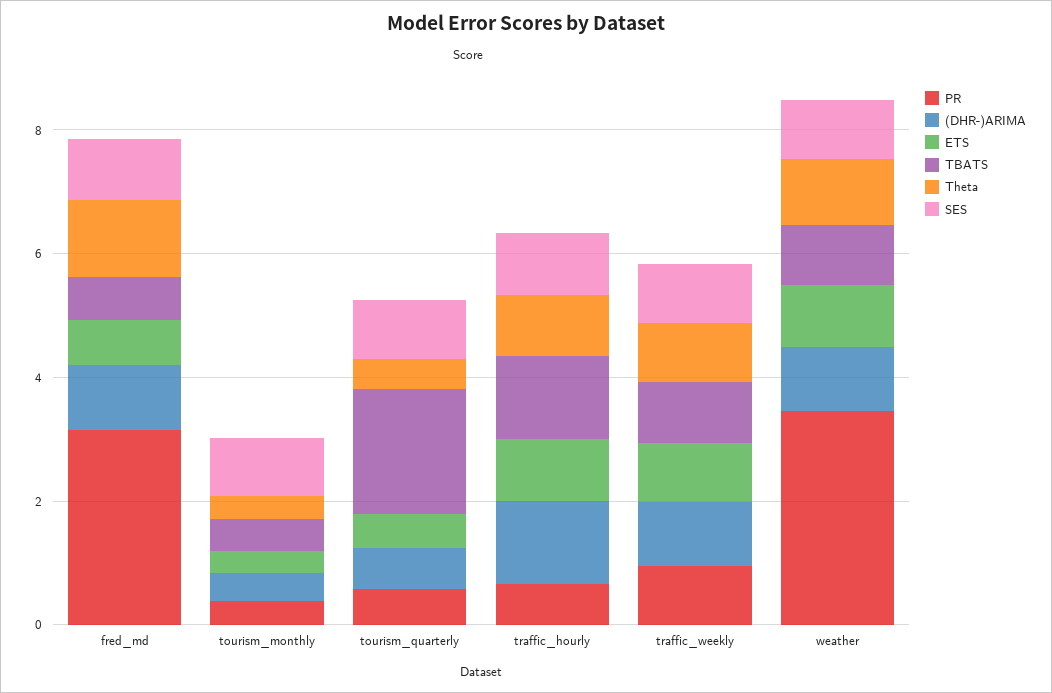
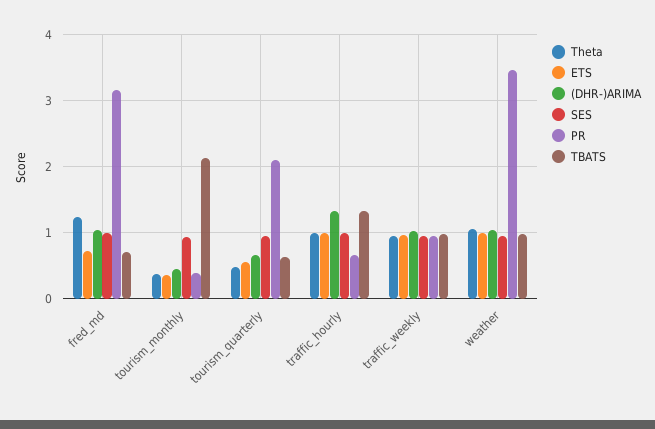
  {
    "PR": {
      "fred_md": 3.2,
      "tourism_monthly": 0.4,
-     "tourism_quarterly": 0.5,
+     "tourism_quarterly": 2.1,
      "traffic_hourly": 0.7,
      "traffic_weekly": 1,
      "weather": 3.5
    },
    "(DHR-)ARIMA": {
      "fred_md": 1,
      "tourism_monthly": 0.5,
      "tourism_quarterly": 0.7,
      "traffic_hourly": 1.3,
      "traffic_weekly": 1,
      "weather": 1
    },
    "ETS": {
      "fred_md": 0.7,
      "tourism_monthly": 0.4,
      "tourism_quarterly": 0.6,
      "traffic_hourly": 1,
      "traffic_weekly": 1,
      "weather": 1
    },
    "TBATS": {
      "fred_md": 0.7,
-     "tourism_monthly": 0.5,
+     "tourism_monthly": 2.1,
-     "tourism_quarterly": 2,
+     "tourism_quarterly": 0.6,
      "traffic_hourly": 1.3,
      "traffic_weekly": 1,
      "weather": 1
    },
    "Theta": {
      "fred_md": 1.2,
      "tourism_monthly": 0.4,
      "tourism_quarterly": 0.5,
      "traffic_hourly": 1,
      "traffic_weekly": 1,
      "weather": 1.1
    },
    "SES": {
      "fred_md": 1,
      "tourism_monthly": 0.9,
      "tourism_quarterly": 0.9,
      "traffic_hourly": 1,
      "traffic_weekly": 0.9,
      "weather": 0.9
    }
  }

